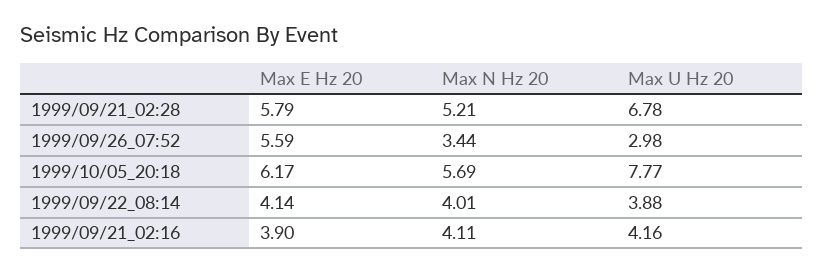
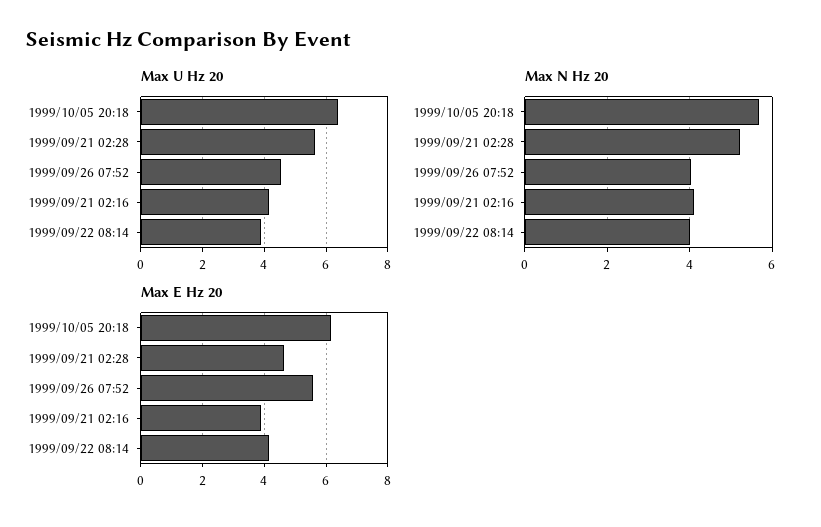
  {
    "Max E Hz 20": {
-     "1999/09/21_02:28": 5.79,
+     "1999/09/21_02:28": 4.6,
      "1999/09/26_07:52": 5.59,
      "1999/10/05_20:18": 6.17,
      "1999/09/22_08:14": 4.14,
      "1999/09/21_02:16": 3.9
    },
    "Max N Hz 20": {
      "1999/09/21_02:28": 5.21,
-     "1999/09/26_07:52": 3.44,
+     "1999/09/26_07:52": 4,
      "1999/10/05_20:18": 5.69,
      "1999/09/22_08:14": 4.01,
      "1999/09/21_02:16": 4.11
    },
    "Max U Hz 20": {
-     "1999/09/21_02:28": 6.78,
+     "1999/09/21_02:28": 5.6,
-     "1999/09/26_07:52": 2.98,
+     "1999/09/26_07:52": 4.6,
-     "1999/10/05_20:18": 7.77,
+     "1999/10/05_20:18": 6.4,
      "1999/09/22_08:14": 3.88,
      "1999/09/21_02:16": 4.16
    }
  }

